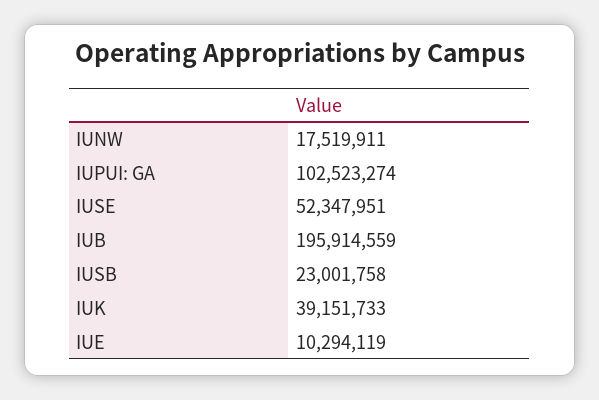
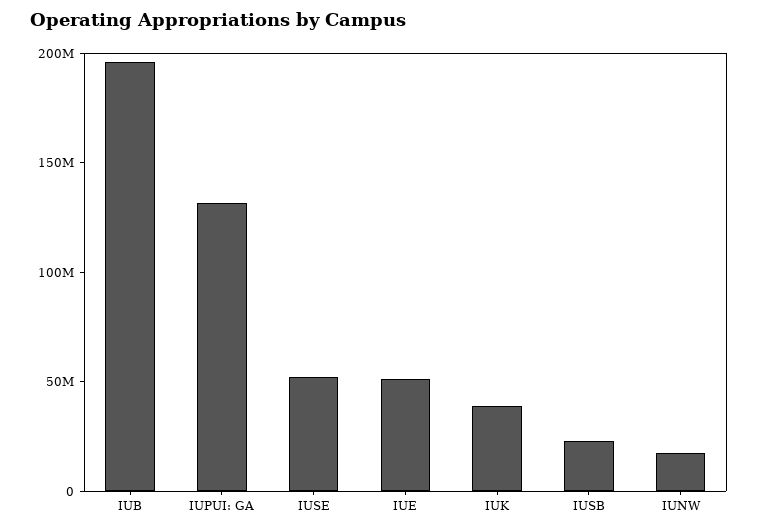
  {
    "IUNW": 17519911,
-   "IUPUI: GA": 102523274,
+   "IUPUI: GA": 130000000,
    "IUSE": 52347951,
    "IUB": 195914559,
    "IUSB": 23001758,
    "IUK": 39151733,
-   "IUE": 10294119
+   "IUE": 50000000
  }

